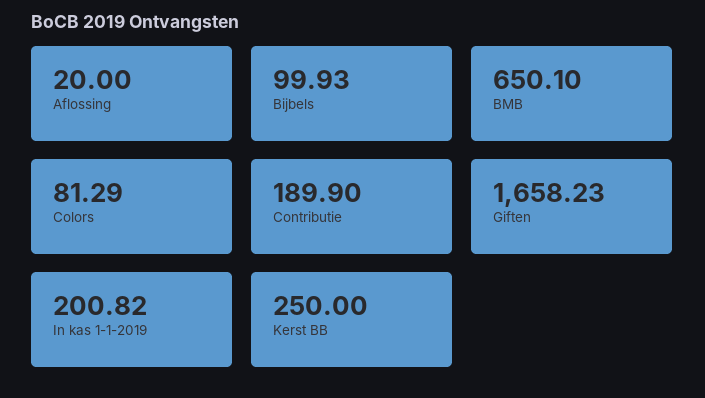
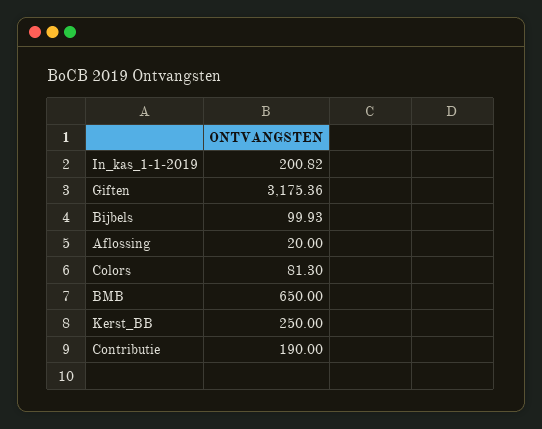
  {
    "Aflossing": 20,
    "Bijbels": 99.93,
-   "BMB": 650.1,
+   "BMB": 650,
-   "Colors": 81.29,
+   "Colors": 81.3,
-   "Contributie": 189.9,
+   "Contributie": 190,
-   "Giften": 1658.23,
+   "Giften": 3175.36,
    "In kas 1-1-2019": 200.82,
    "Kerst BB": 250
  }

